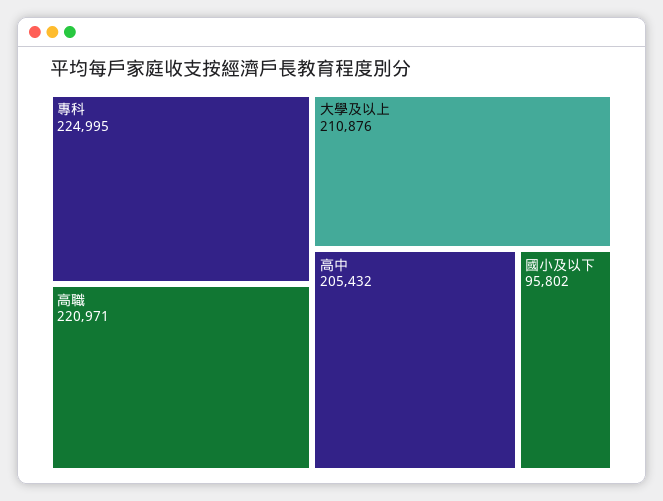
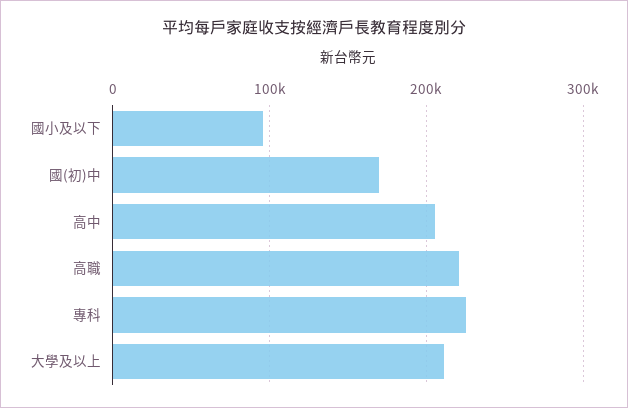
  {
    "專科": 224995,
    "高職": 220971,
    "大學及以上": 210876,
    "高中": 205432,
-   "國小及以下": 95802
+   "國小及以下": 95802,
+   "國(初)中": 170000
  }

